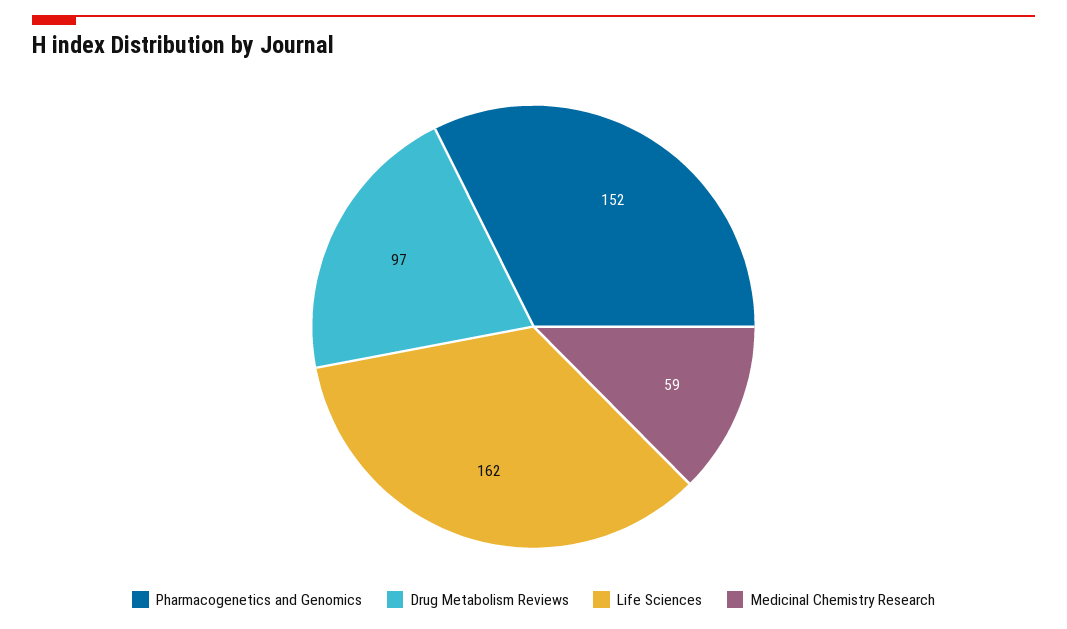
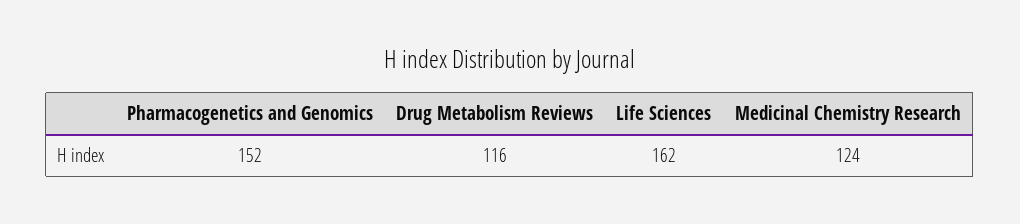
  {
    "Pharmacogenetics and Genomics": 152,
-   "Drug Metabolism Reviews": 97,
+   "Drug Metabolism Reviews": 116,
    "Life Sciences": 162,
-   "Medicinal Chemistry Research": 59
+   "Medicinal Chemistry Research": 124
  }

